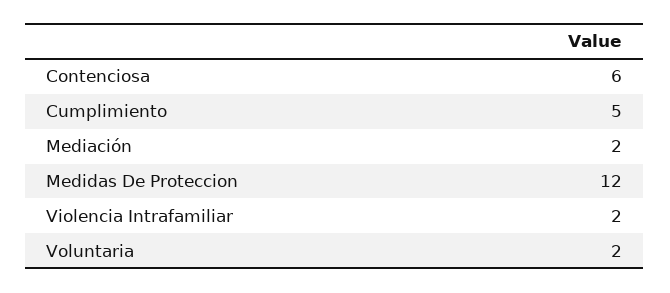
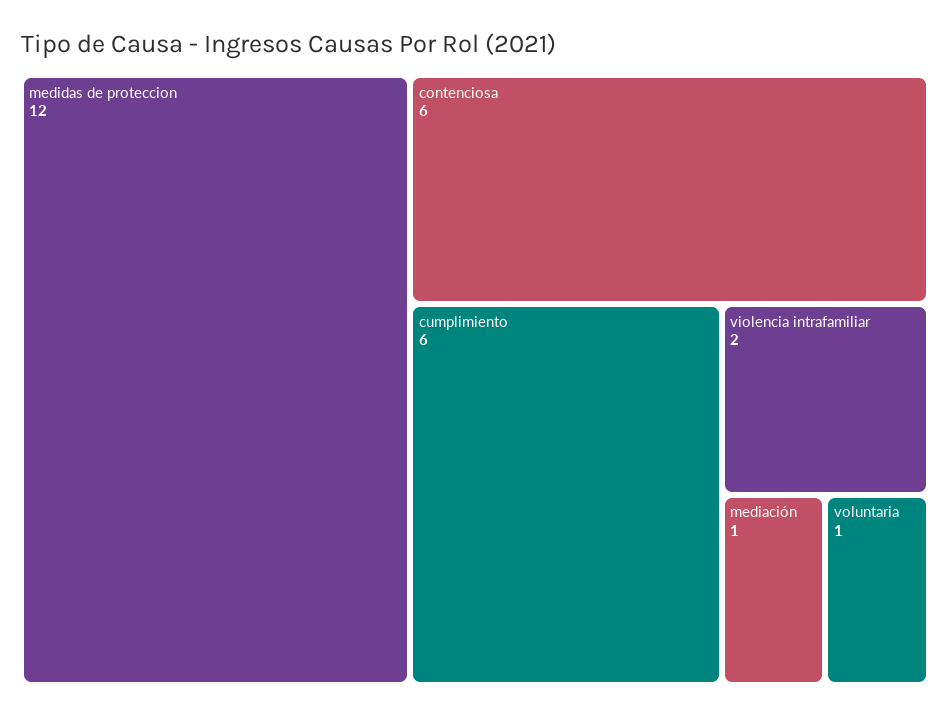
  {
    "Contenciosa": 6,
-   "Cumplimiento": 5,
+   "Cumplimiento": 6,
-   "Mediación": 2,
+   "Mediación": 1,
    "Medidas De Proteccion": 12,
    "Violencia Intrafamiliar": 2,
-   "Voluntaria": 2
+   "Voluntaria": 1
  }

